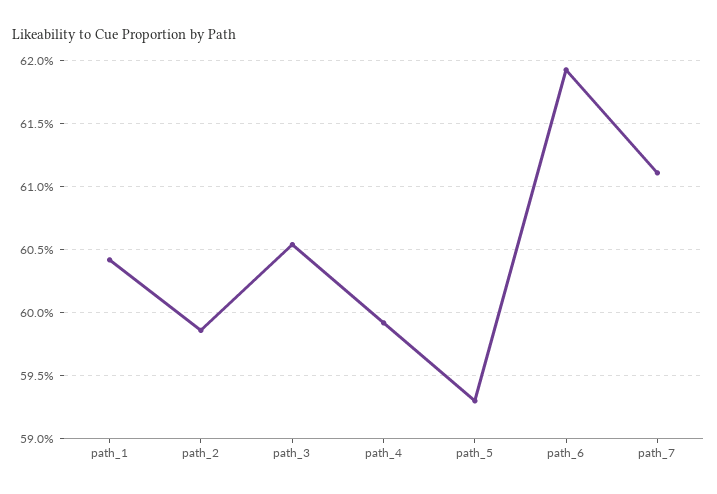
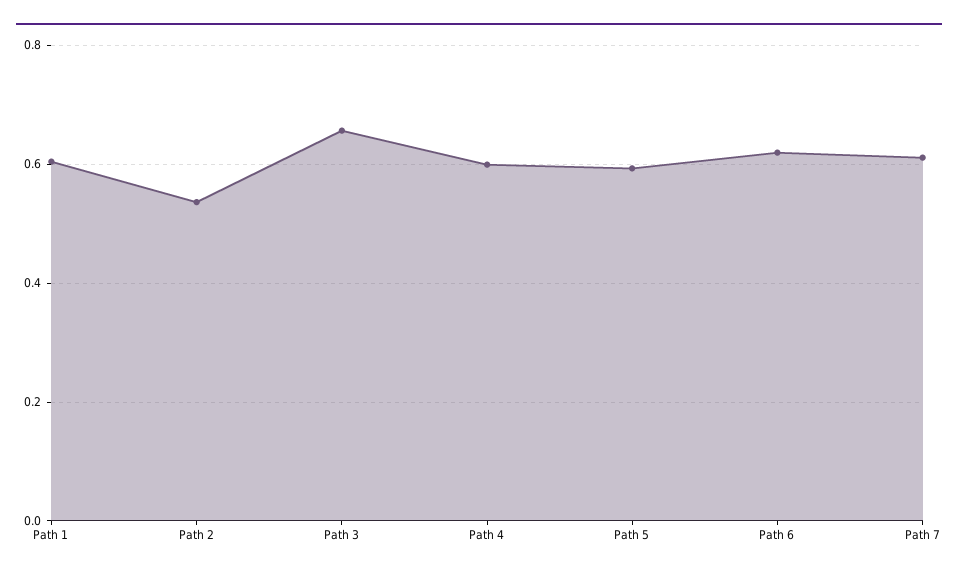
  {
    "path_1": 0.604,
-   "path_2": 0.5985,
+   "path_2": 0.54,
-   "path_3": 0.6055,
+   "path_3": 0.66,
    "path_4": 0.599,
    "path_5": 0.593,
    "path_6": 0.6195,
    "path_7": 0.611
  }

